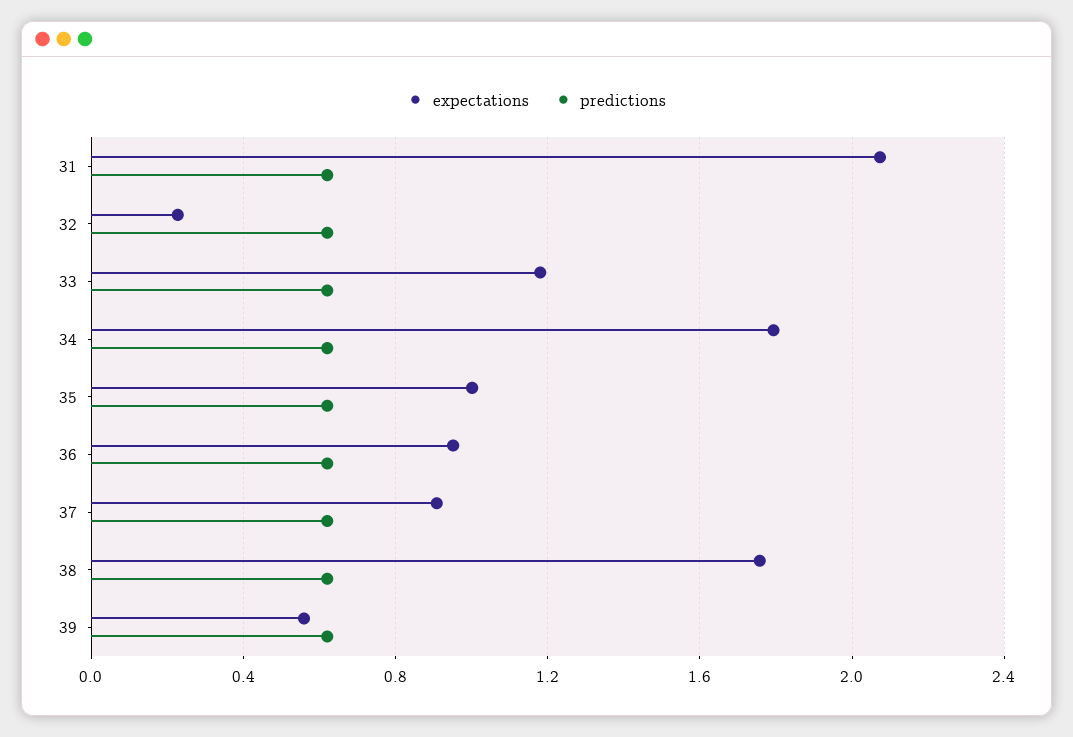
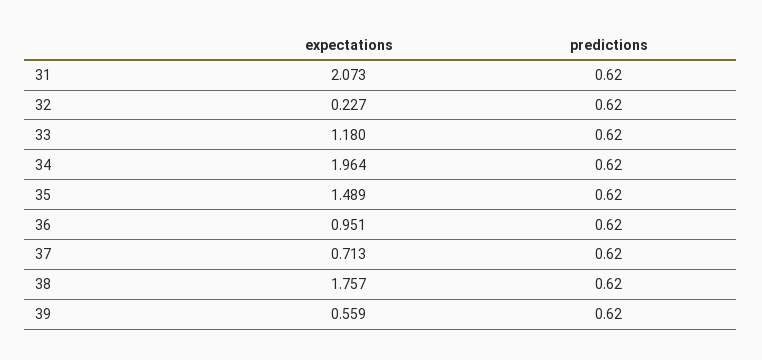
  {
    "expectations": {
      "31": 2.073,
      "32": 0.227,
      "33": 1.18,
-     "34": 1.8,
+     "34": 1.964,
-     "35": 1,
+     "35": 1.489,
      "36": 0.951,
-     "37": 0.9,
+     "37": 0.713,
      "38": 1.757,
      "39": 0.559
    },
    "predictions": {
      "31": 0.62,
      "32": 0.62,
      "33": 0.62,
      "34": 0.62,
      "35": 0.62,
      "36": 0.62,
      "37": 0.62,
      "38": 0.62,
      "39": 0.62
    }
  }

